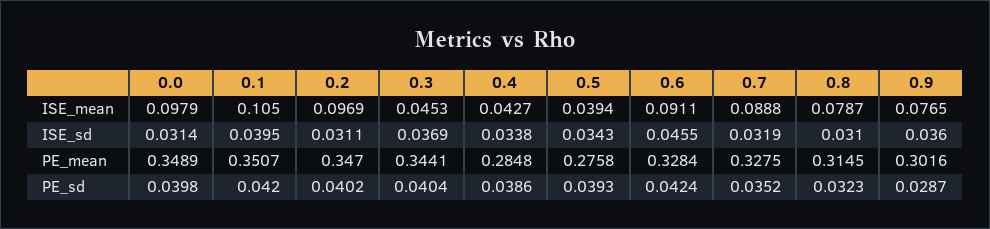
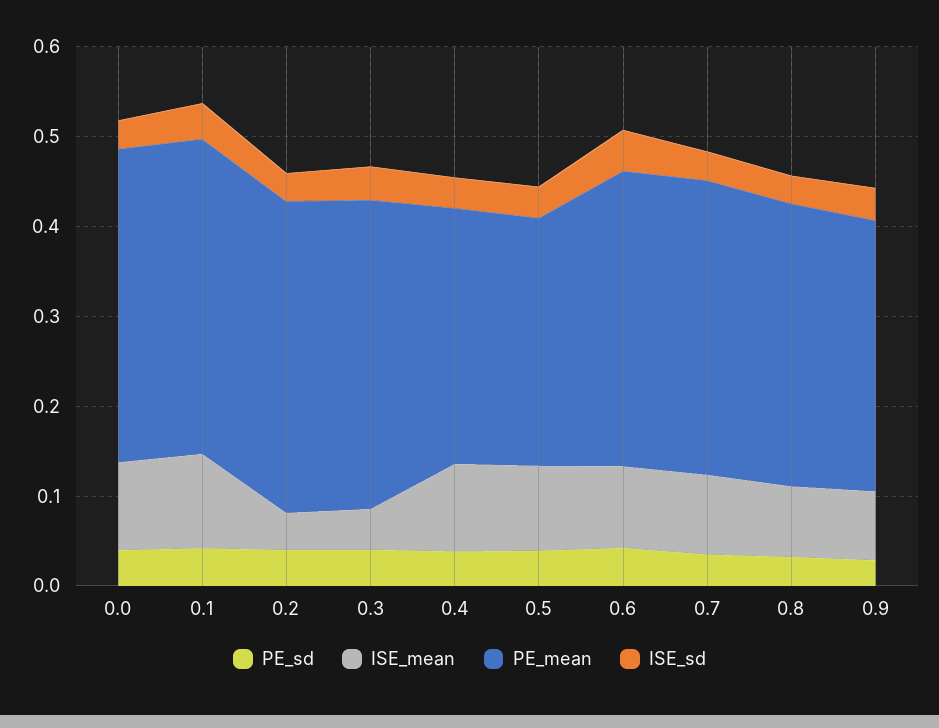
  {
    "ISE_mean": {
      "0.0": 0.0979,
      "0.1": 0.105,
-     "0.2": 0.0969,
+     "0.2": 0.04,
      "0.3": 0.0453,
-     "0.4": 0.0427,
+     "0.4": 0.1,
-     "0.5": 0.0394,
+     "0.5": 0.1,
      "0.6": 0.0911,
      "0.7": 0.0888,
      "0.8": 0.0787,
      "0.9": 0.0765
    },
    "ISE_sd": {
      "0.0": 0.0314,
      "0.1": 0.0395,
      "0.2": 0.0311,
      "0.3": 0.0369,
      "0.4": 0.0338,
      "0.5": 0.0343,
      "0.6": 0.0455,
      "0.7": 0.0319,
      "0.8": 0.031,
      "0.9": 0.036
    },
    "PE_mean": {
      "0.0": 0.3489,
      "0.1": 0.3507,
      "0.2": 0.347,
      "0.3": 0.3441,
      "0.4": 0.2848,
      "0.5": 0.2758,
      "0.6": 0.3284,
      "0.7": 0.3275,
      "0.8": 0.3145,
      "0.9": 0.3016
    },
    "PE_sd": {
      "0.0": 0.0398,
      "0.1": 0.042,
      "0.2": 0.0402,
      "0.3": 0.0404,
      "0.4": 0.0386,
      "0.5": 0.0393,
      "0.6": 0.0424,
      "0.7": 0.0352,
      "0.8": 0.0323,
      "0.9": 0.0287
    }
  }

